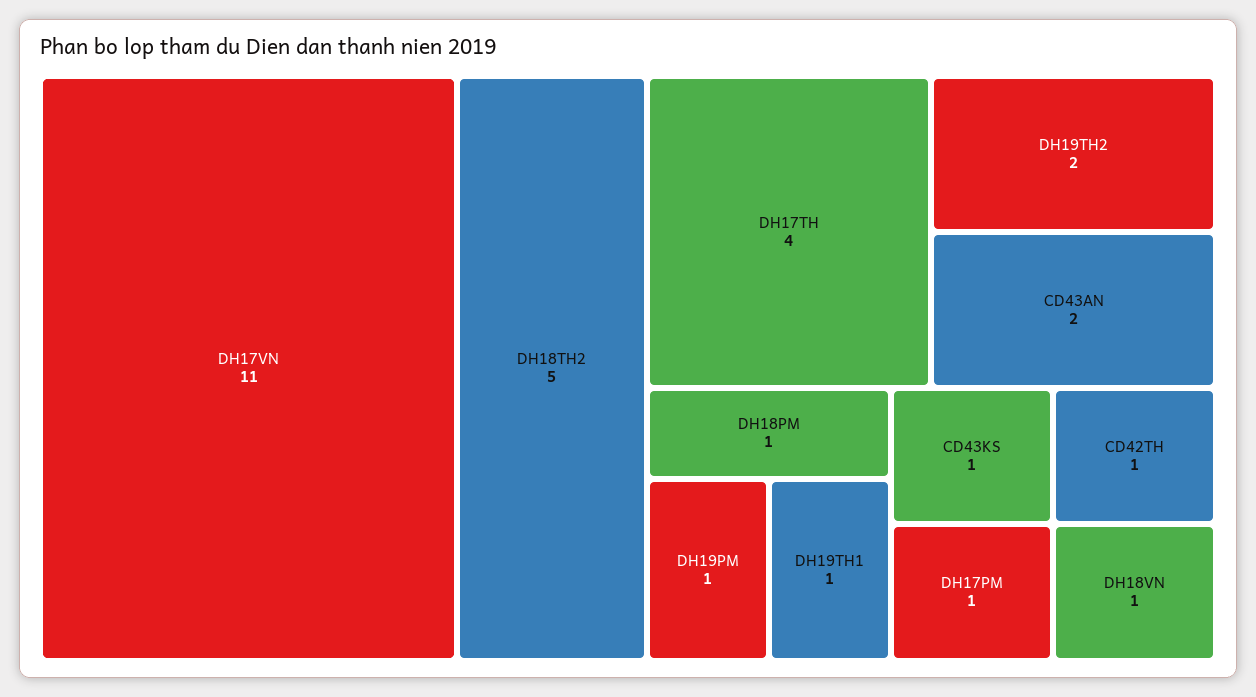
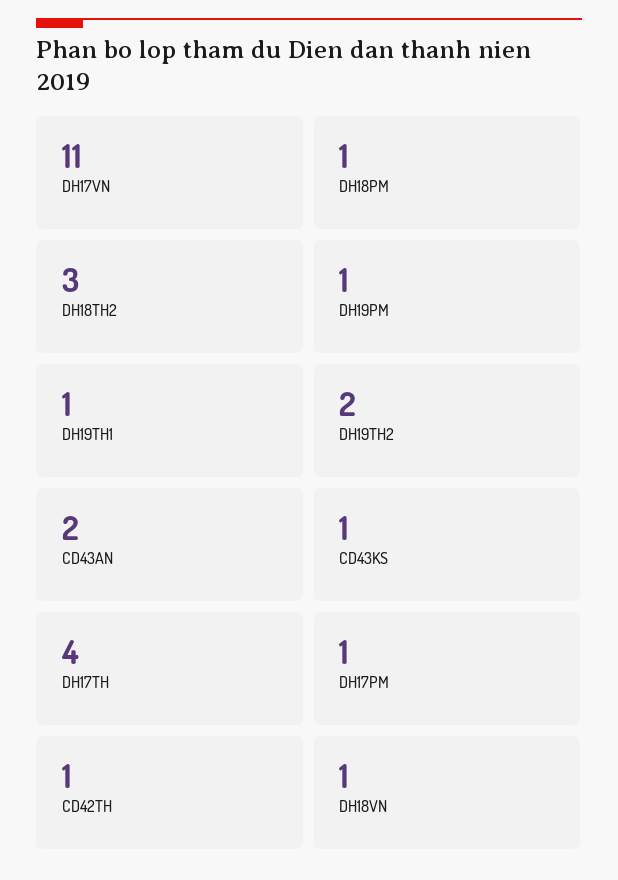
  {
    "DH17VN": 11,
-   "DH18TH2": 5,
+   "DH18TH2": 3,
    "DH17TH": 4,
    "DH19TH2": 2,
    "CD43AN": 2,
    "DH18PM": 1,
    "DH19PM": 1,
    "DH19TH1": 1,
    "CD43KS": 1,
    "DH17PM": 1,
    "CD42TH": 1,
    "DH18VN": 1
  }

